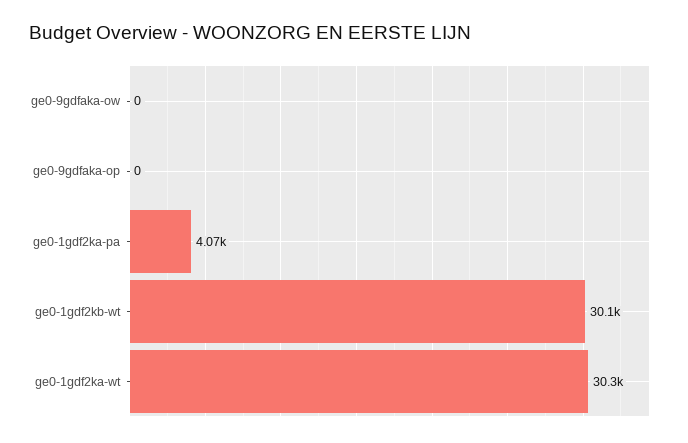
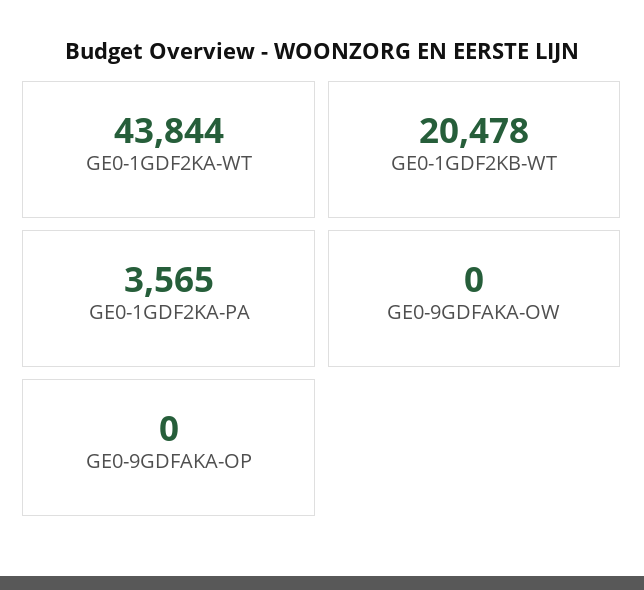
  {
    "ge0-9gdfaka-ow": 0,
    "ge0-9gdfaka-op": 0,
-   "ge0-1gdf2ka-pa": 4070,
+   "ge0-1gdf2ka-pa": 3565,
-   "ge0-1gdf2kb-wt": 30100,
+   "ge0-1gdf2kb-wt": 20478,
-   "ge0-1gdf2ka-wt": 30300
+   "ge0-1gdf2ka-wt": 43844
  }

